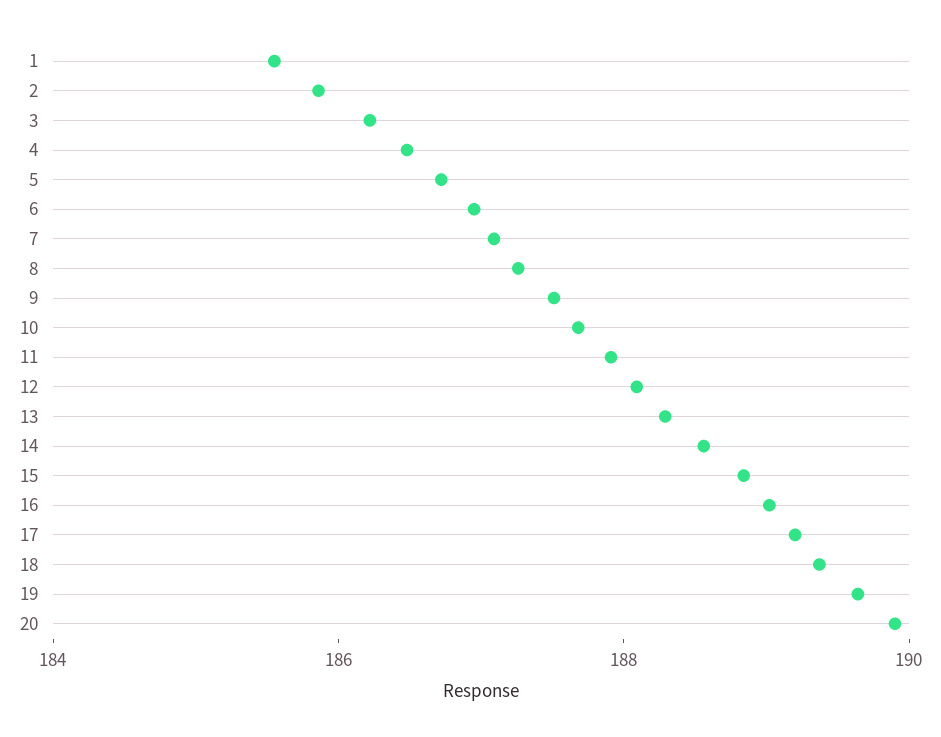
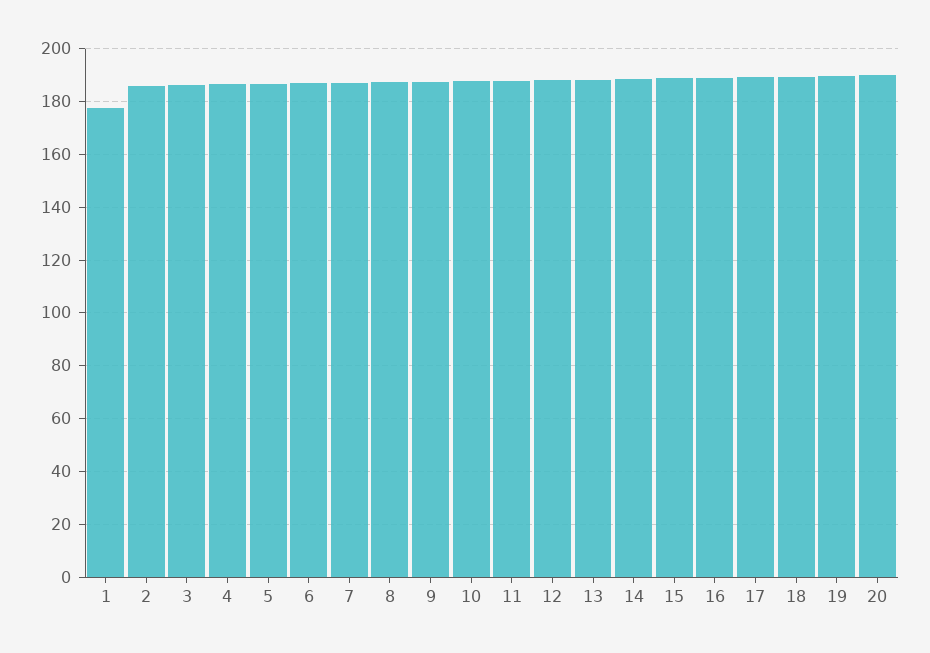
  {
-   "1": 185.5,
+   "1": 177.5,
    "2": 186,
    "3": 186,
    "4": 186.5,
    "5": 186.5,
    "6": 187,
    "7": 187,
    "8": 187.5,
    "9": 187.5,
    "10": 187.5,
    "11": 188,
    "12": 188,
    "13": 188.5,
    "14": 188.5,
    "15": 189,
    "16": 189,
    "17": 189,
    "18": 189.5,
    "19": 189.5,
    "20": 190
  }

